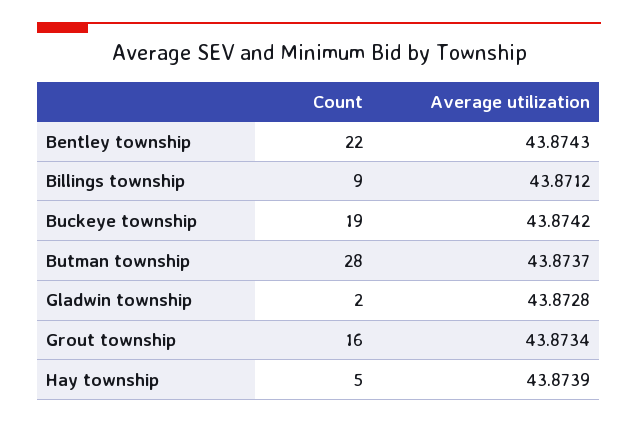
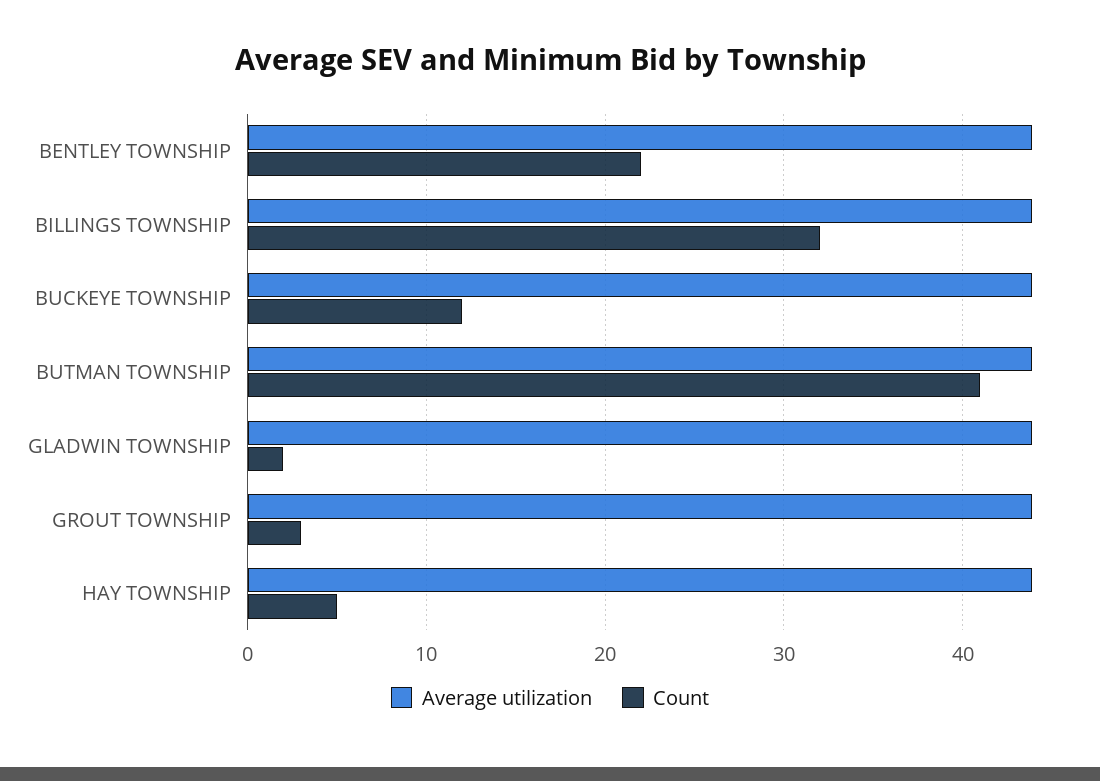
  {
    "Count": {
      "Bentley township": 22,
-     "Billings township": 9,
+     "Billings township": 32,
-     "Buckeye township": 19,
+     "Buckeye township": 12,
-     "Butman township": 28,
+     "Butman township": 41,
      "Gladwin township": 2,
-     "Grout township": 16,
+     "Grout township": 3,
      "Hay township": 5
    },
    "Average utilization": {
      "Bentley township": 43.8743,
      "Billings township": 43.8712,
      "Buckeye township": 43.8742,
      "Butman township": 43.8737,
      "Gladwin township": 43.8728,
      "Grout township": 43.8734,
      "Hay township": 43.8739
    }
  }

